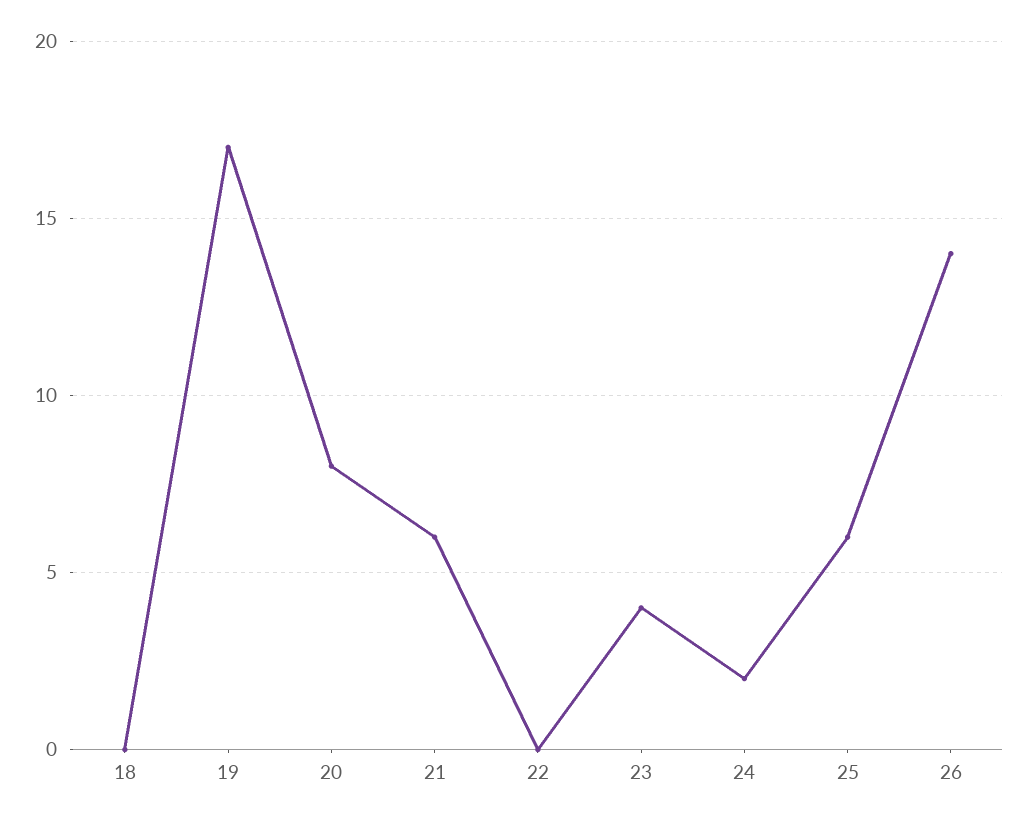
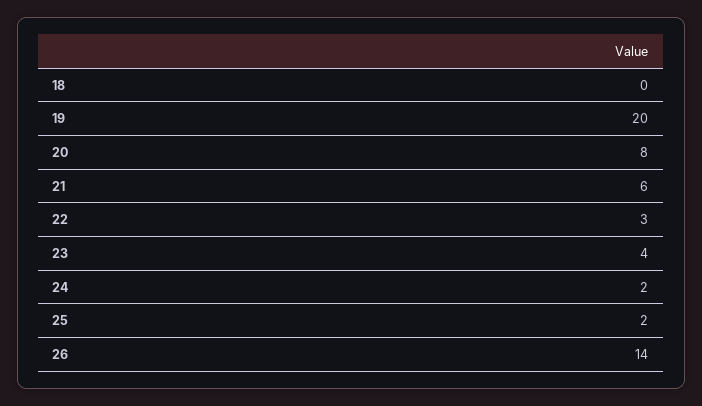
  {
    "18": 0,
-   "19": 17,
+   "19": 20,
    "20": 8,
    "21": 6,
-   "22": 0,
+   "22": 3,
    "23": 4,
    "24": 2,
-   "25": 6,
+   "25": 2,
    "26": 14
  }

